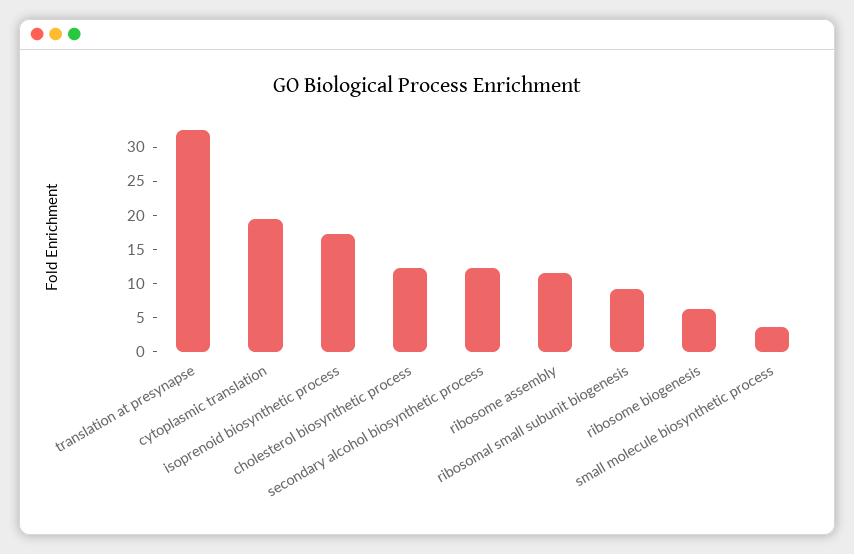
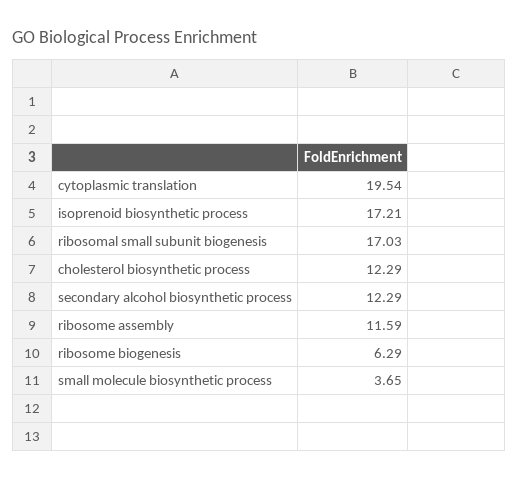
  {
-   "translation at presynapse": 32.5,
    "cytoplasmic translation": 19.54,
    "isoprenoid biosynthetic process": 17.21,
    "cholesterol biosynthetic process": 12.29,
    "secondary alcohol biosynthetic process": 12.29,
    "ribosome assembly": 11.59,
-   "ribosomal small subunit biogenesis": 10,
+   "ribosomal small subunit biogenesis": 17.03,
    "ribosome biogenesis": 6.29,
    "small molecule biosynthetic process": 3.65
  }

